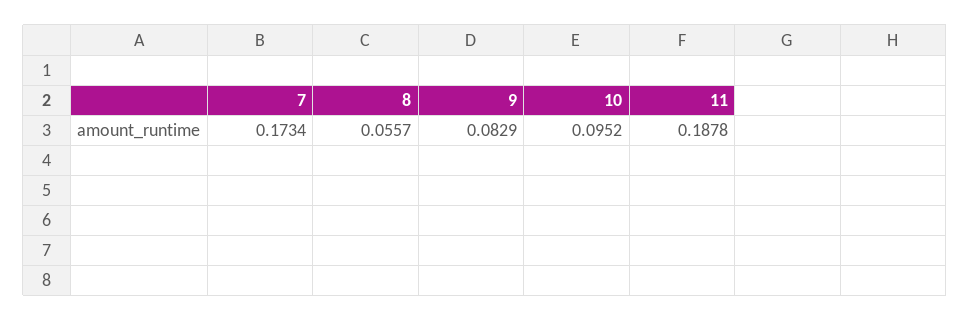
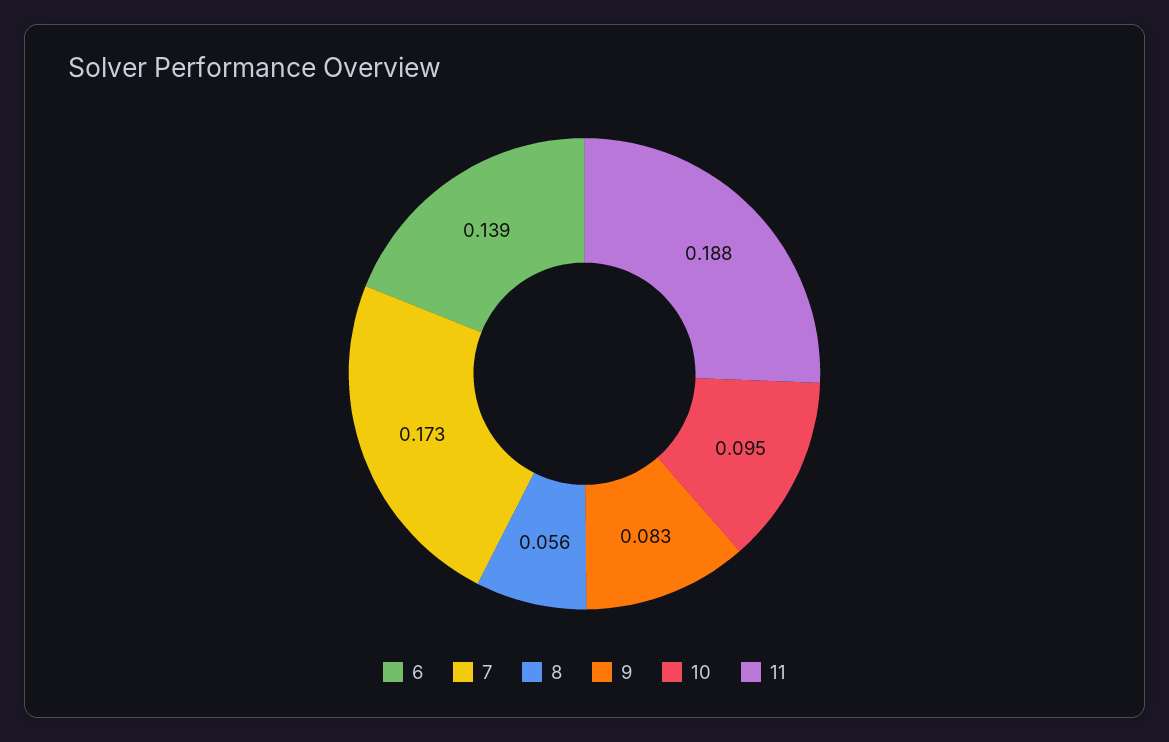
  {
    "7": 0.1734,
    "8": 0.0557,
    "9": 0.0829,
    "10": 0.0952,
-   "11": 0.1878
+   "11": 0.1878,
+   "6": 0.139
  }

